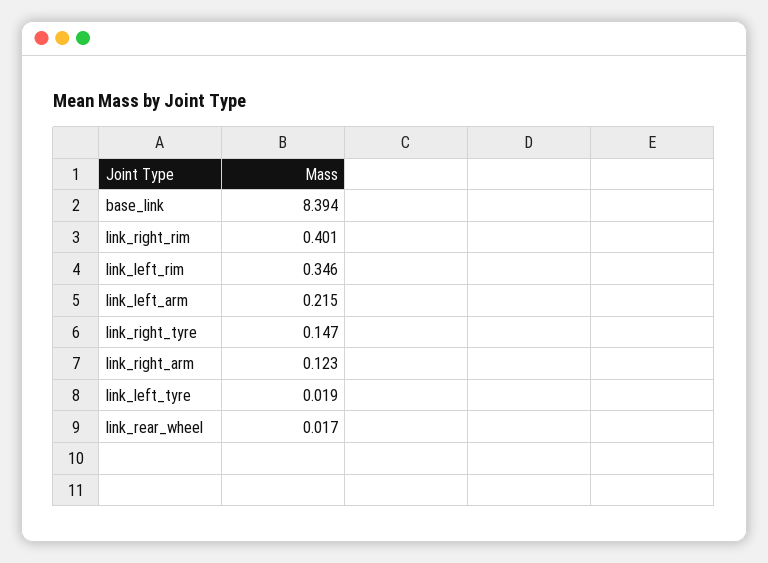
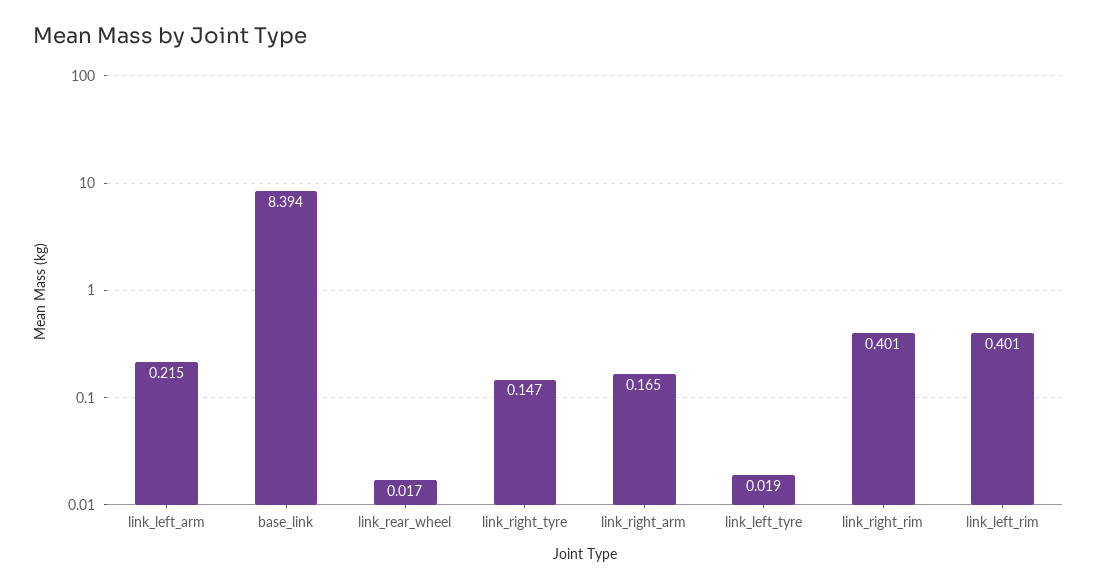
  {
    "base_link": 8.394,
    "link_right_rim": 0.401,
-   "link_left_rim": 0.346,
+   "link_left_rim": 0.401,
    "link_left_arm": 0.215,
    "link_right_tyre": 0.147,
-   "link_right_arm": 0.123,
+   "link_right_arm": 0.165,
    "link_left_tyre": 0.019,
    "link_rear_wheel": 0.017
  }

